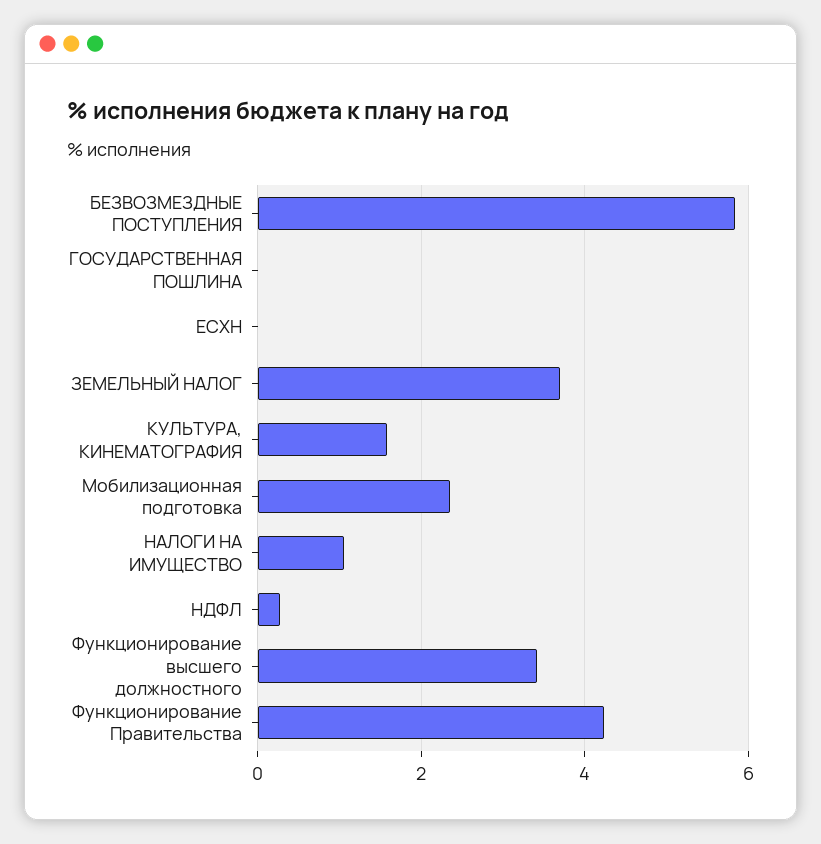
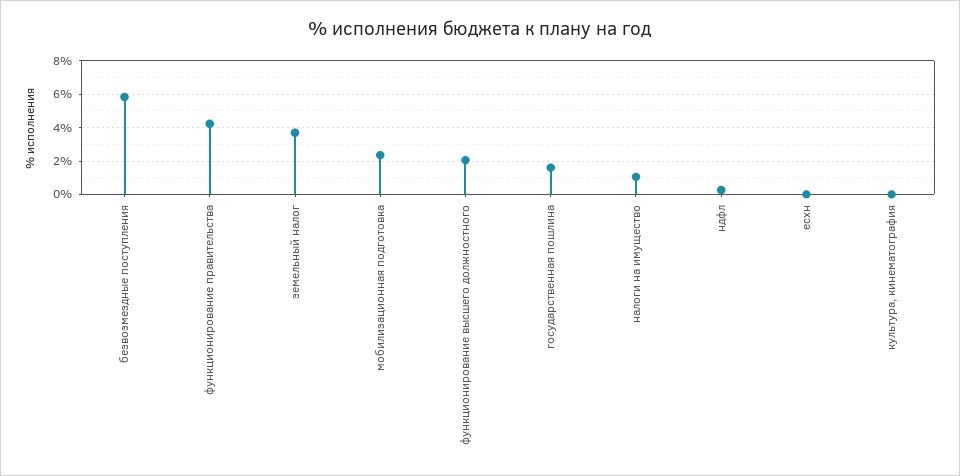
  {
    "БЕЗВОЗМЕЗДНЫЕ ПОСТУПЛЕНИЯ": 5.8,
-   "ГОСУДАРСТВЕННАЯ ПОШЛИНА": 0,
+   "ГОСУДАРСТВЕННАЯ ПОШЛИНА": 1.5,
    "ЕСХН": 0,
    "ЗЕМЕЛЬНЫЙ НАЛОГ": 3.6,
-   "КУЛЬТУРА, КИНЕМАТОГРАФИЯ": 1.6,
+   "КУЛЬТУРА, КИНЕМАТОГРАФИЯ": 0,
    "Мобилизационная подготовка": 2.4,
    "НАЛОГИ НА ИМУЩЕСТВО": 1,
    "НДФЛ": 0.2,
-   "Функционирование высшего должностного": 3.4,
+   "Функционирование высшего должностного": 2,
    "Функционирование Правительства": 4.2
  }

